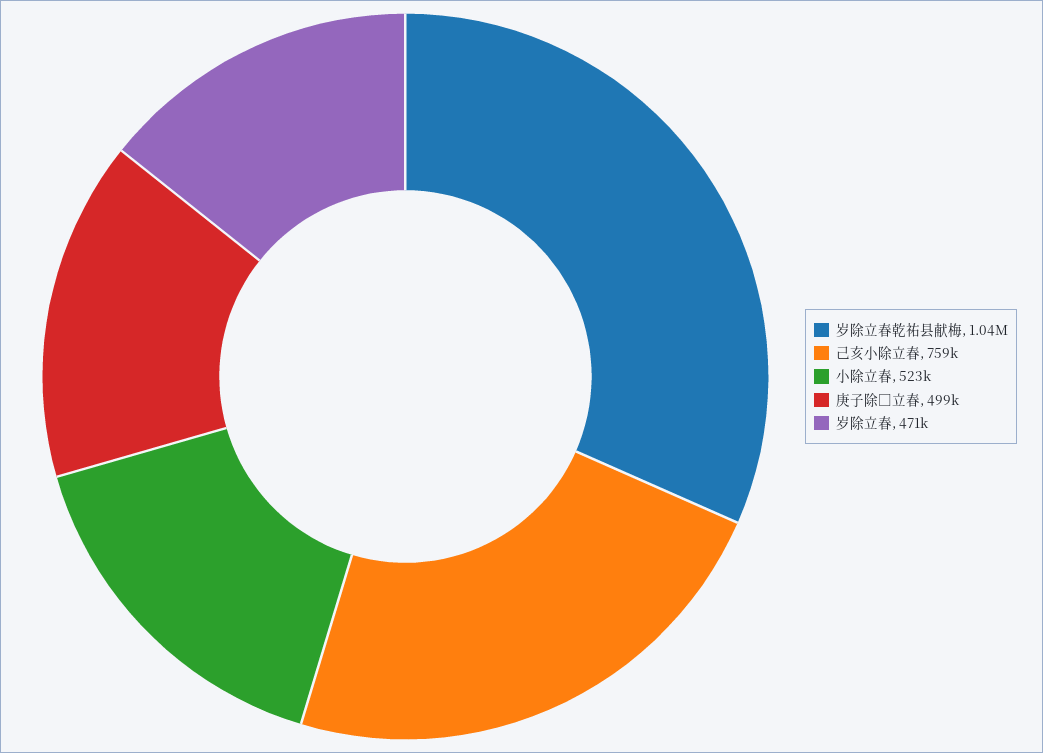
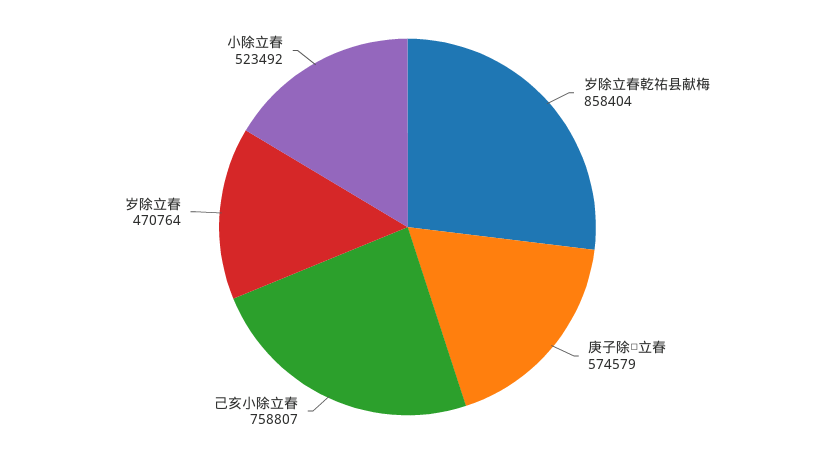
  {
-   "岁除立春乾祐县献梅": 1040000,
+   "岁除立春乾祐县献梅": 858404,
    "己亥小除立春": 758807,
    "小除立春": 523492,
-   "庚子除□立春": 499000,
+   "庚子除□立春": 574579,
    "岁除立春": 470764
  }

